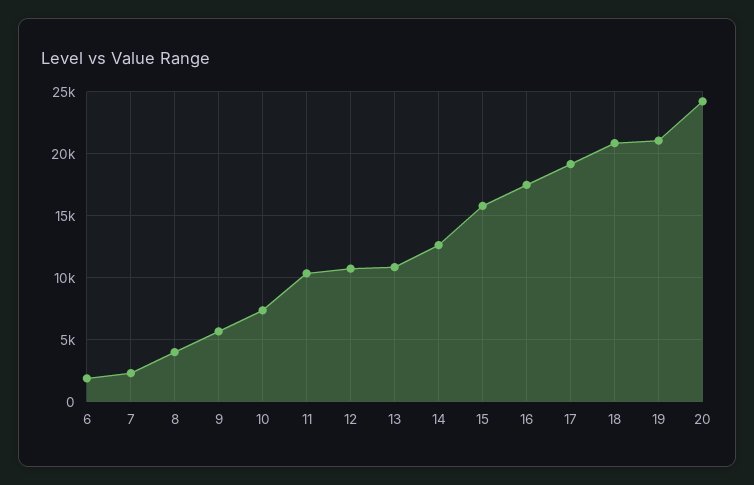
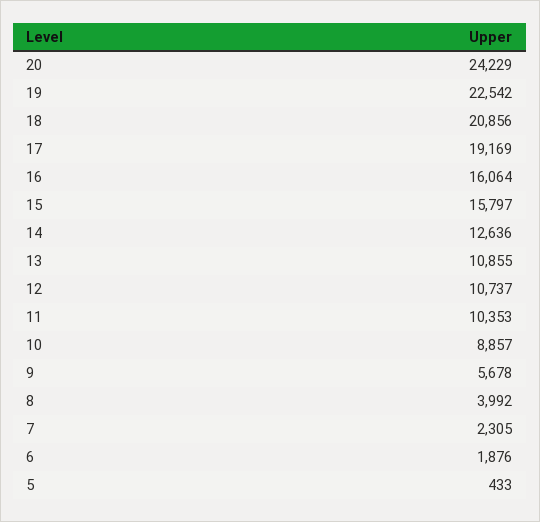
  {
    "6": 1876,
    "7": 2305,
    "8": 3992,
    "9": 5678,
-   "10": 7500,
+   "10": 8857,
    "11": 10353,
    "12": 10737,
    "13": 10855,
    "14": 12636,
    "15": 15797,
-   "16": 17500,
+   "16": 16064,
    "17": 19169,
    "18": 20856,
-   "19": 21000,
+   "19": 22542,
-   "20": 24229
+   "20": 24229,
+   "5": 433
  }

